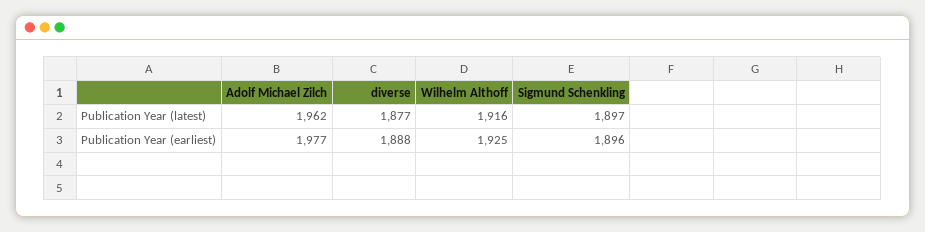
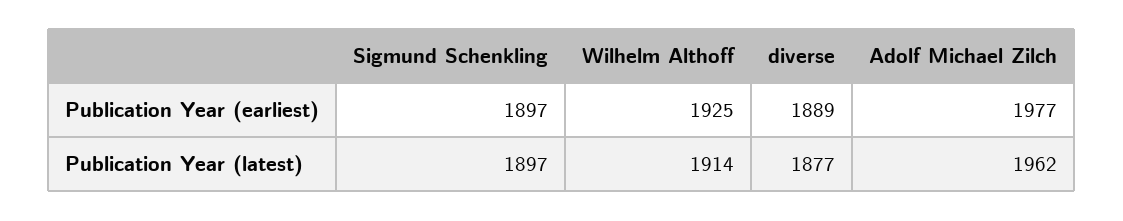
  {
    "Adolf Michael Zilch": {
      "Publication Year (latest)": 1962,
      "Publication Year (earliest)": 1977
    },
    "diverse": {
      "Publication Year (latest)": 1877,
-     "Publication Year (earliest)": 1888
+     "Publication Year (earliest)": 1889
    },
    "Wilhelm Althoff": {
-     "Publication Year (latest)": 1916,
+     "Publication Year (latest)": 1914,
      "Publication Year (earliest)": 1925
    },
    "Sigmund Schenkling": {
      "Publication Year (latest)": 1897,
-     "Publication Year (earliest)": 1896
+     "Publication Year (earliest)": 1897
    }
  }

